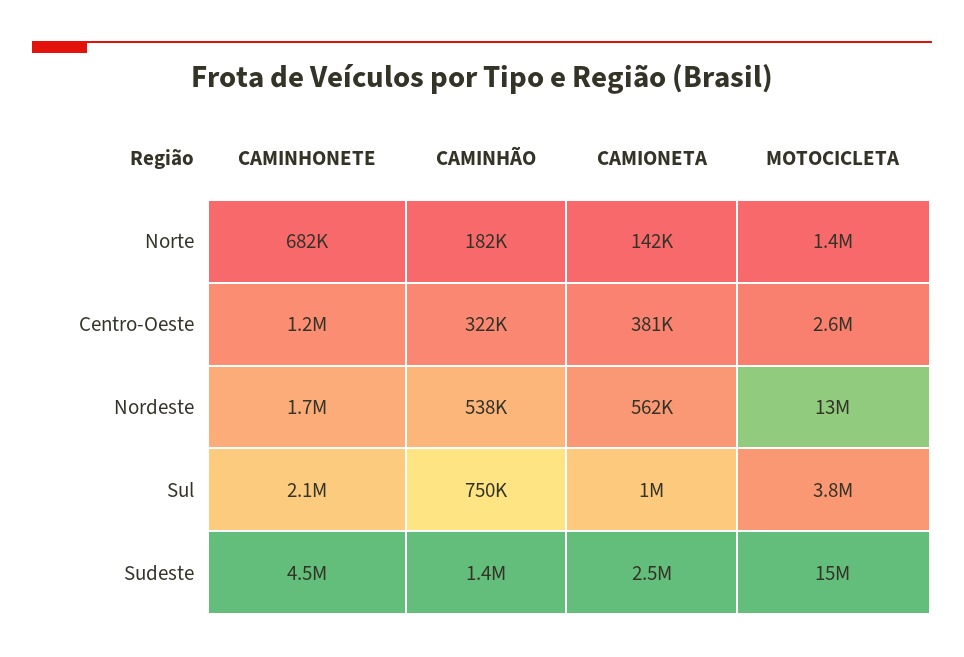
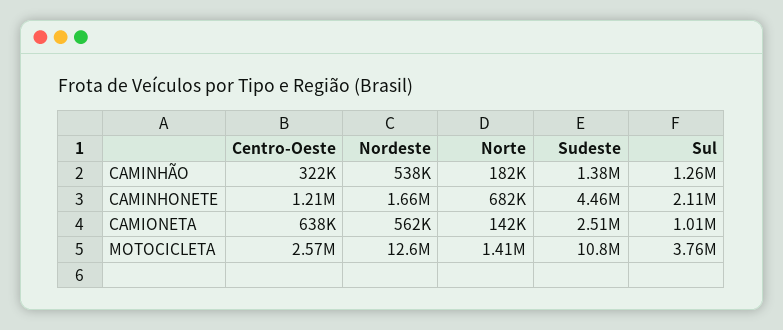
  {
    "CAMINHONETE": {
      "Norte": 682000,
      "Centro-Oeste": 1210000,
      "Nordeste": 1660000,
      "Sul": 2110000,
      "Sudeste": 4460000
    },
    "CAMINHÃO": {
      "Norte": 182000,
      "Centro-Oeste": 322000,
      "Nordeste": 538000,
-     "Sul": 750000,
+     "Sul": 1260000,
      "Sudeste": 1380000
    },
    "CAMIONETA": {
      "Norte": 142000,
-     "Centro-Oeste": 381000,
+     "Centro-Oeste": 638000,
      "Nordeste": 562000,
      "Sul": 1010000,
      "Sudeste": 2510000
    },
    "MOTOCICLETA": {
      "Norte": 1410000,
      "Centro-Oeste": 2570000,
      "Nordeste": 12600000,
      "Sul": 3760000,
-     "Sudeste": 15000000
+     "Sudeste": 10800000
    }
  }

